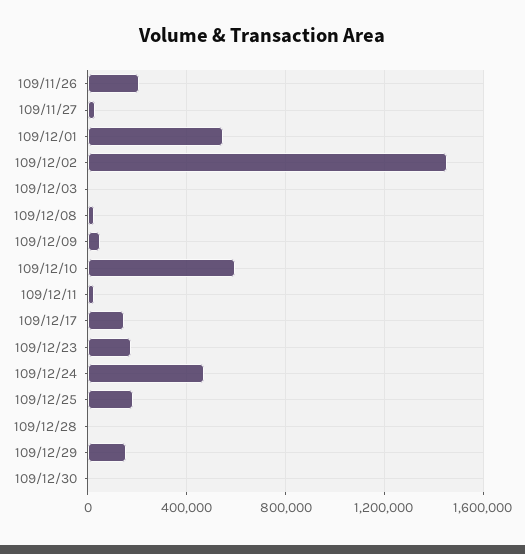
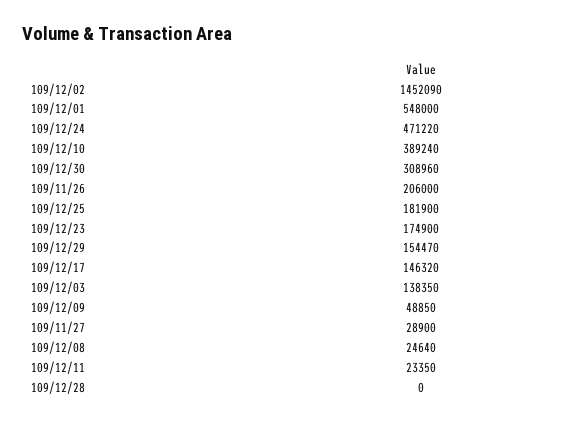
  {
    "109/11/26": 206000,
    "109/11/27": 28900,
    "109/12/01": 548000,
    "109/12/02": 1452090,
-   "109/12/03": 0,
+   "109/12/03": 138350,
    "109/12/08": 24640,
    "109/12/09": 48850,
-   "109/12/10": 600000,
+   "109/12/10": 389240,
    "109/12/11": 23350,
    "109/12/17": 146320,
    "109/12/23": 174900,
    "109/12/24": 471220,
    "109/12/25": 181900,
    "109/12/28": 0,
    "109/12/29": 154470,
-   "109/12/30": 0
+   "109/12/30": 308960
  }

